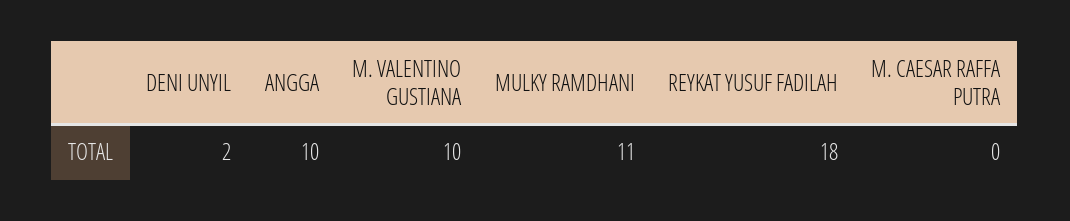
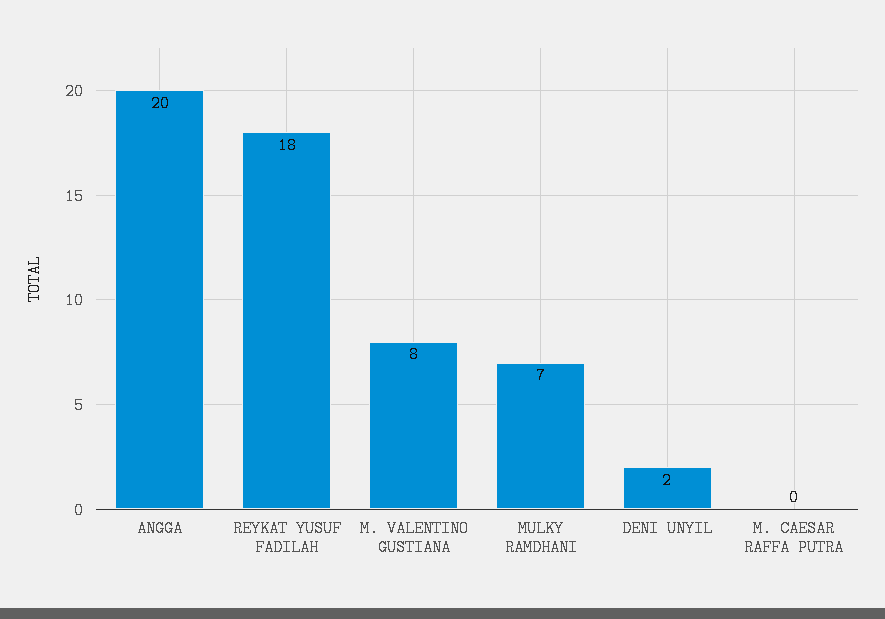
  {
    "DENI UNYIL": 2,
-   "ANGGA": 10,
+   "ANGGA": 20,
-   "M. VALENTINO GUSTIANA": 10,
+   "M. VALENTINO GUSTIANA": 8,
-   "MULKY RAMDHANI": 11,
+   "MULKY RAMDHANI": 7,
    "REYKAT YUSUF FADILAH": 18,
    "M. CAESAR RAFFA PUTRA": 0
  }

